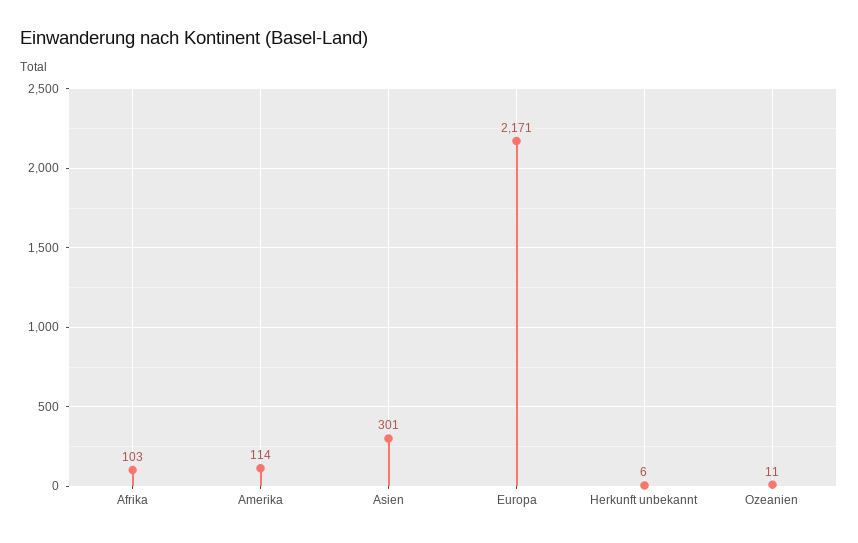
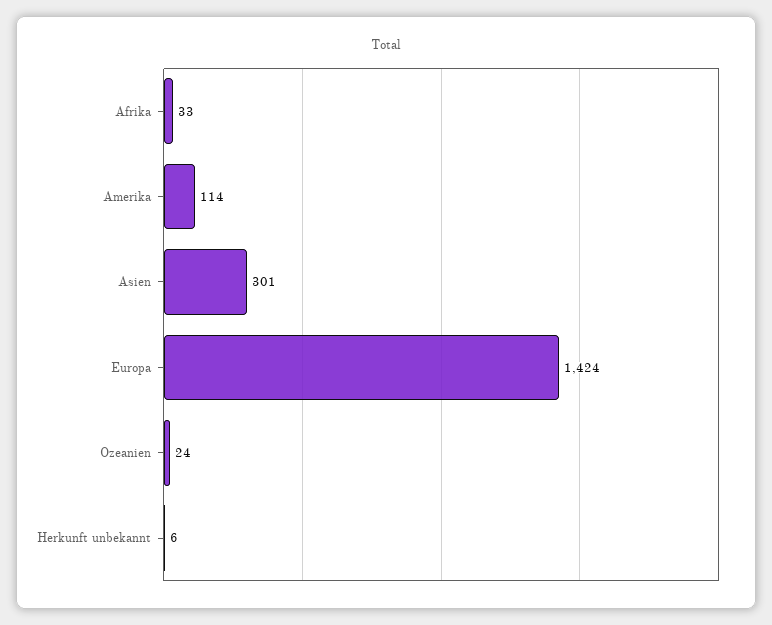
  {
-   "Afrika": 103,
+   "Afrika": 33,
    "Amerika": 114,
    "Asien": 301,
-   "Europa": 2171,
+   "Europa": 1424,
    "Herkunft unbekannt": 6,
-   "Ozeanien": 11
+   "Ozeanien": 24
  }

